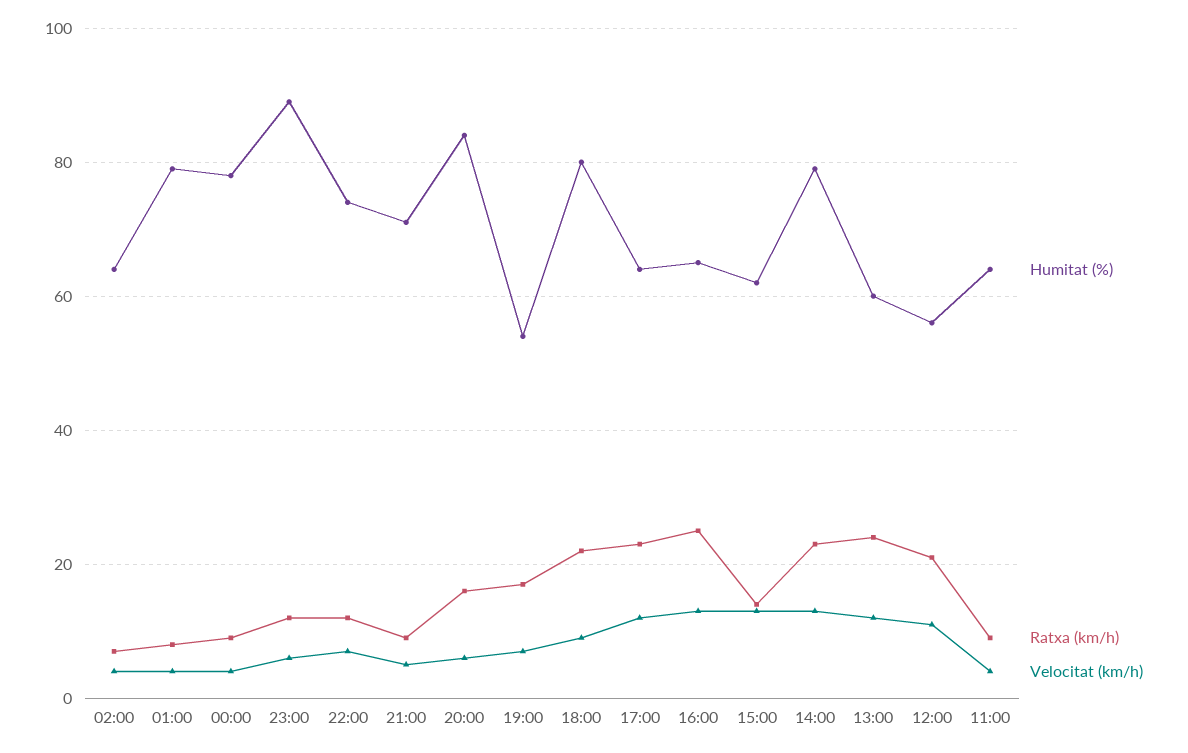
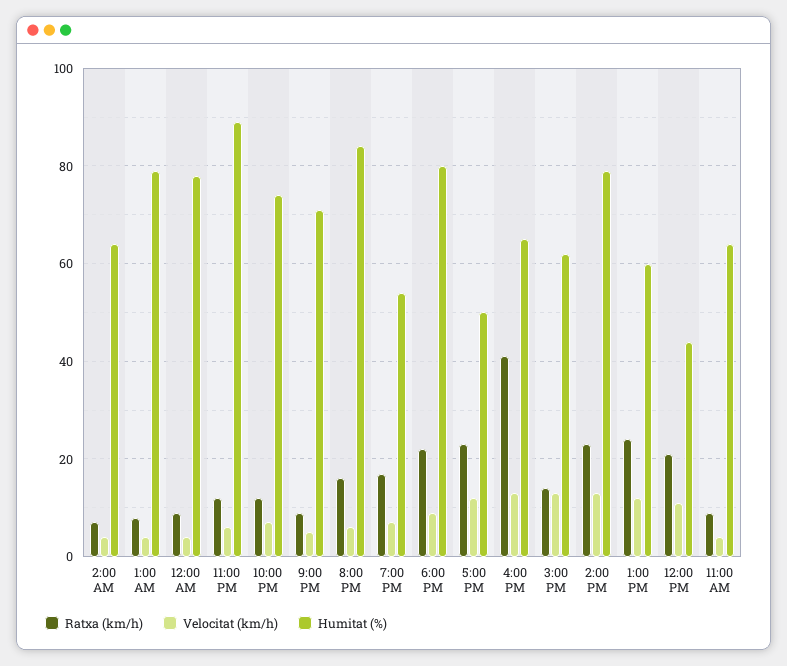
  {
    "Humitat (%)": {
      "02:00": 65,
      "01:00": 80,
      "00:00": 80,
      "23:00": 90,
      "22:00": 75,
      "21:00": 70,
      "20:00": 85,
      "19:00": 55,
      "18:00": 80,
-     "17:00": 65,
+     "17:00": 50,
      "16:00": 65,
      "15:00": 60,
      "14:00": 80,
      "13:00": 60,
-     "12:00": 55,
+     "12:00": 45,
      "11:00": 65
    },
    "Ratxa (km/h)": {
      "02:00": 5,
      "01:00": 10,
      "00:00": 10,
      "23:00": 10,
      "22:00": 10,
      "21:00": 10,
      "20:00": 15,
      "19:00": 15,
      "18:00": 20,
      "17:00": 25,
-     "16:00": 25,
+     "16:00": 40,
      "15:00": 15,
      "14:00": 25,
      "13:00": 25,
      "12:00": 20,
      "11:00": 10
    },
    "Velocitat (km/h)": {
      "02:00": 5,
      "01:00": 5,
      "00:00": 5,
      "23:00": 5,
      "22:00": 5,
      "21:00": 5,
      "20:00": 5,
      "19:00": 5,
      "18:00": 10,
      "17:00": 10,
      "16:00": 15,
      "15:00": 15,
      "14:00": 15,
      "13:00": 10,
      "12:00": 10,
      "11:00": 5
    }
  }

